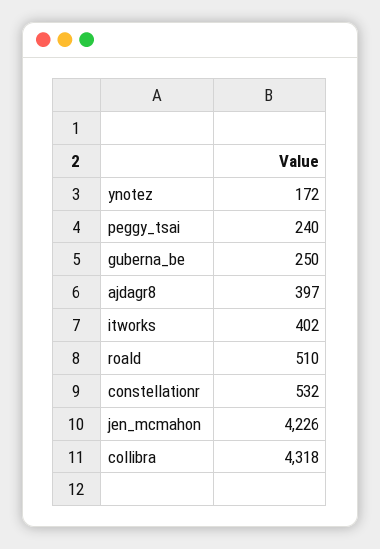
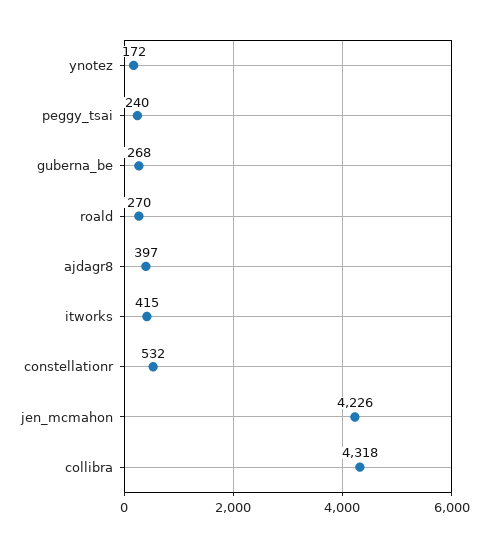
  {
    "ynotez": 172,
    "peggy_tsai": 240,
-   "guberna_be": 250,
+   "guberna_be": 268,
    "ajdagr8": 397,
-   "itworks": 402,
+   "itworks": 415,
-   "roald": 510,
+   "roald": 270,
    "constellationr": 532,
    "jen_mcmahon": 4226,
    "collibra": 4318
  }

